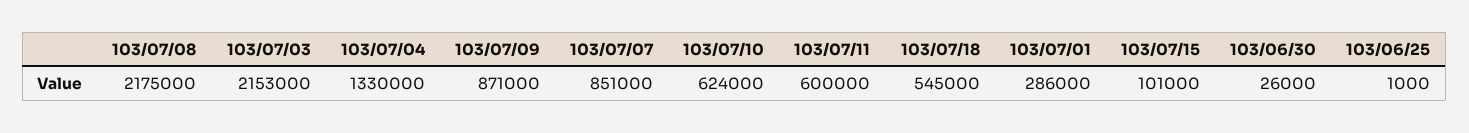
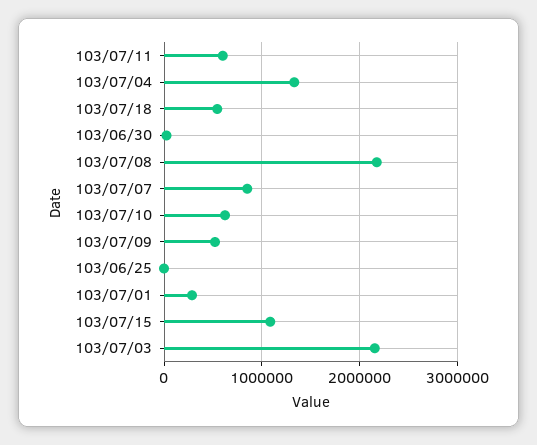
  {
    "103/07/08": 2175000,
    "103/07/03": 2153000,
    "103/07/04": 1330000,
-   "103/07/09": 871000,
+   "103/07/09": 500000,
    "103/07/07": 851000,
    "103/07/10": 624000,
    "103/07/11": 600000,
    "103/07/18": 545000,
    "103/07/01": 286000,
-   "103/07/15": 101000,
+   "103/07/15": 1100000,
    "103/06/30": 26000,
    "103/06/25": 1000
  }

